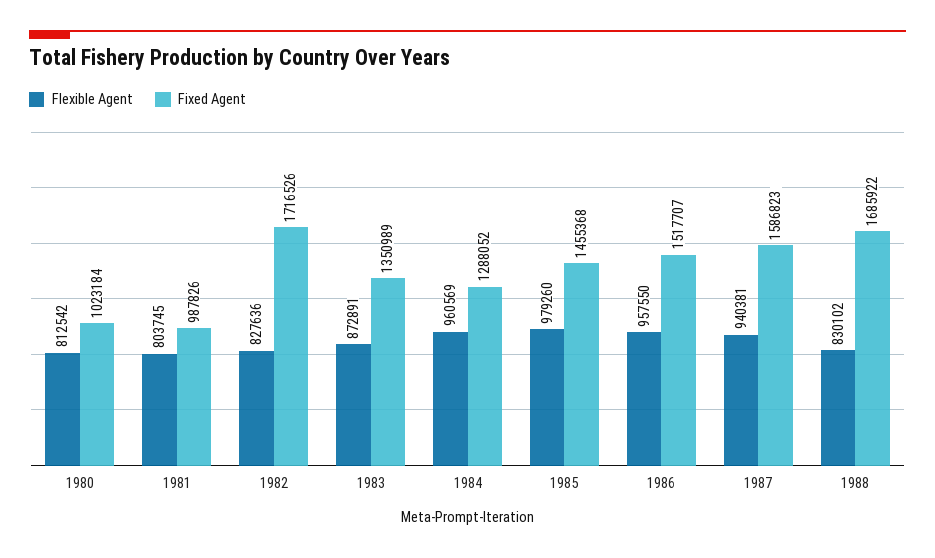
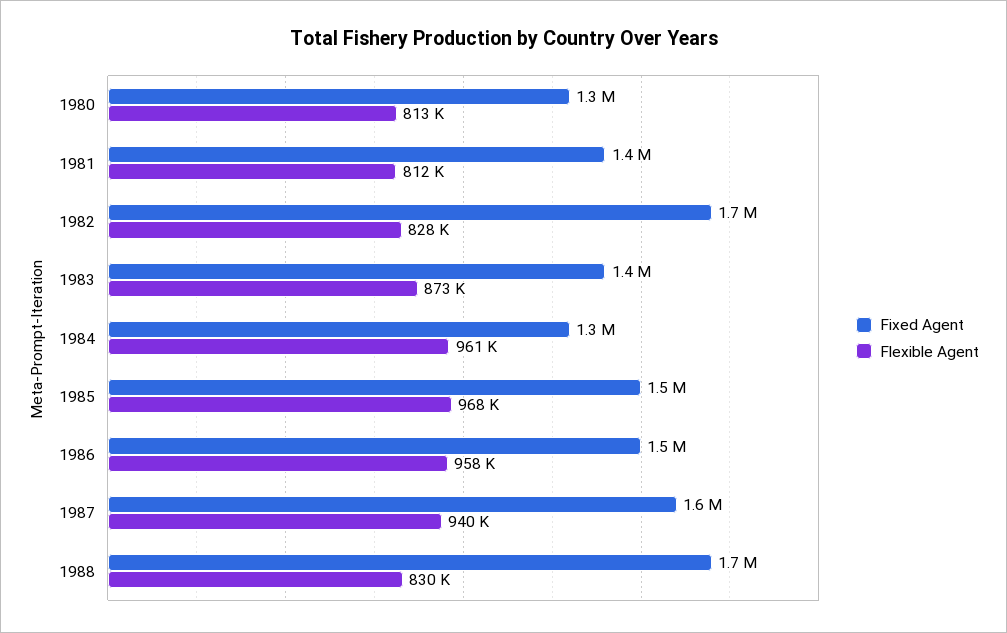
  {
    "Flexible Agent": {
      "1980": 812542,
-     "1981": 803745,
+     "1981": 812000,
      "1982": 827636,
      "1983": 872891,
      "1984": 960569,
-     "1985": 979260,
+     "1985": 968000,
      "1986": 957550,
      "1987": 940381,
      "1988": 830102
    },
    "Fixed Agent": {
-     "1980": 1023184,
+     "1980": 1300000,
-     "1981": 987826,
+     "1981": 1400000,
      "1982": 1716526,
      "1983": 1350989,
      "1984": 1288052,
      "1985": 1455368,
      "1986": 1517707,
      "1987": 1586823,
      "1988": 1685922
    }
  }

